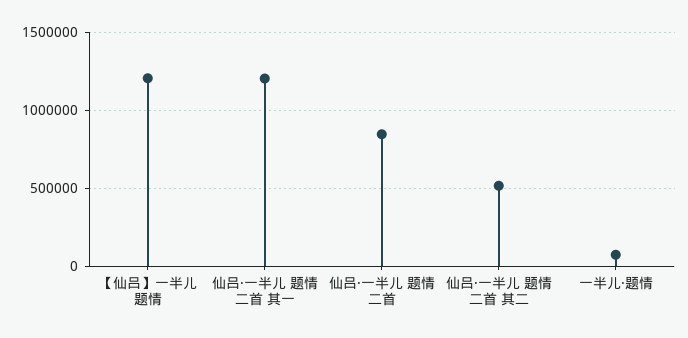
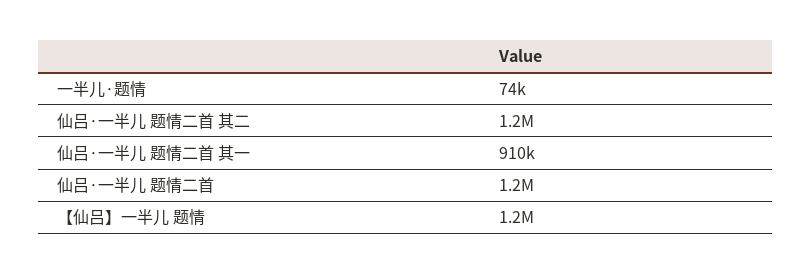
  {
    "【仙吕】一半儿 题情": 1200000,
-   "仙吕·一半儿 题情二首 其一": 1200000,
+   "仙吕·一半儿 题情二首 其一": 910000,
-   "仙吕·一半儿 题情二首": 850000,
+   "仙吕·一半儿 题情二首": 1200000,
-   "仙吕·一半儿 题情二首 其二": 500000,
+   "仙吕·一半儿 题情二首 其二": 1200000,
    "一半儿·题情": 74000
  }

